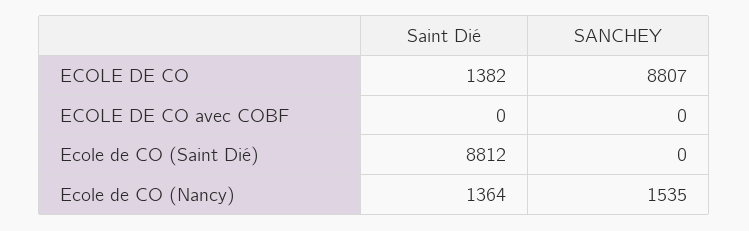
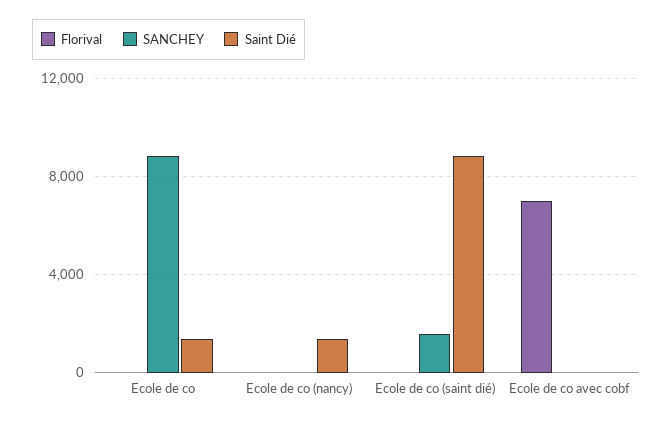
  {
    "Saint Dié": {
      "ECOLE DE CO": 1382,
      "ECOLE DE CO avec COBF": 0,
      "Ecole de CO (Saint Dié)": 8812,
      "Ecole de CO (Nancy)": 1364
    },
    "SANCHEY": {
      "ECOLE DE CO": 8807,
      "ECOLE DE CO avec COBF": 0,
-     "Ecole de CO (Saint Dié)": 0,
+     "Ecole de CO (Saint Dié)": 1500,
-     "Ecole de CO (Nancy)": 1535
+     "Ecole de CO (Nancy)": 0
-   }
+   },
+   "Florival": {
+     "ECOLE DE CO": 0,
+     "Ecole de CO (Nancy)": 0,
+     "Ecole de CO (Saint Dié)": 0,
+     "ECOLE DE CO avec COBF": 7000
+   }
  }

